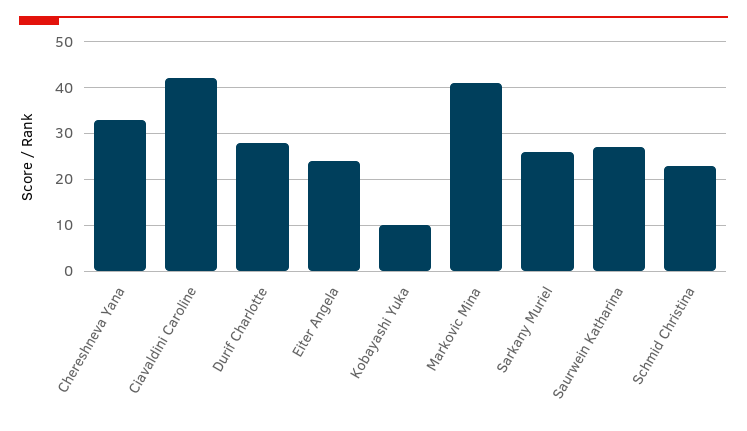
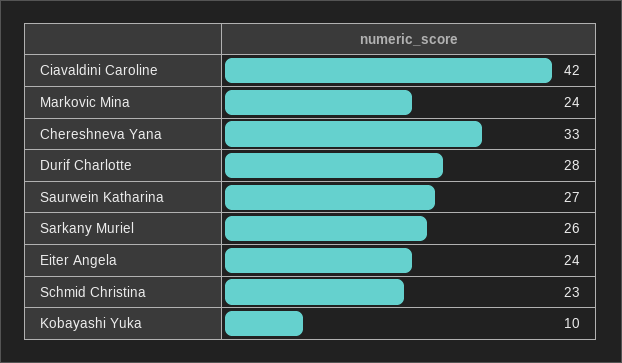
  {
    "Chereshneva Yana": 33,
    "Ciavaldini Caroline": 42,
    "Durif Charlotte": 28,
    "Eiter Angela": 24,
    "Kobayashi Yuka": 10,
-   "Markovic Mina": 40,
+   "Markovic Mina": 24,
    "Sarkany Muriel": 26,
    "Saurwein Katharina": 27,
    "Schmid Christina": 23
  }

